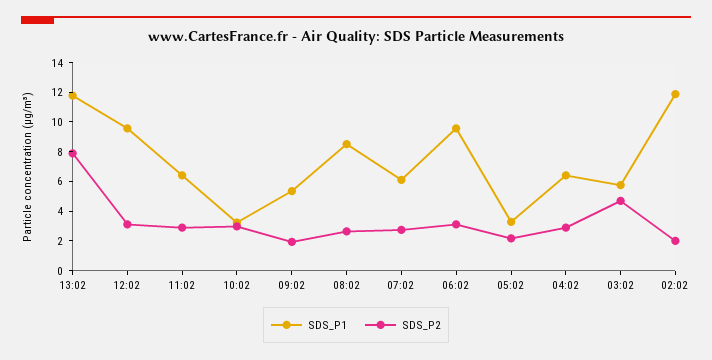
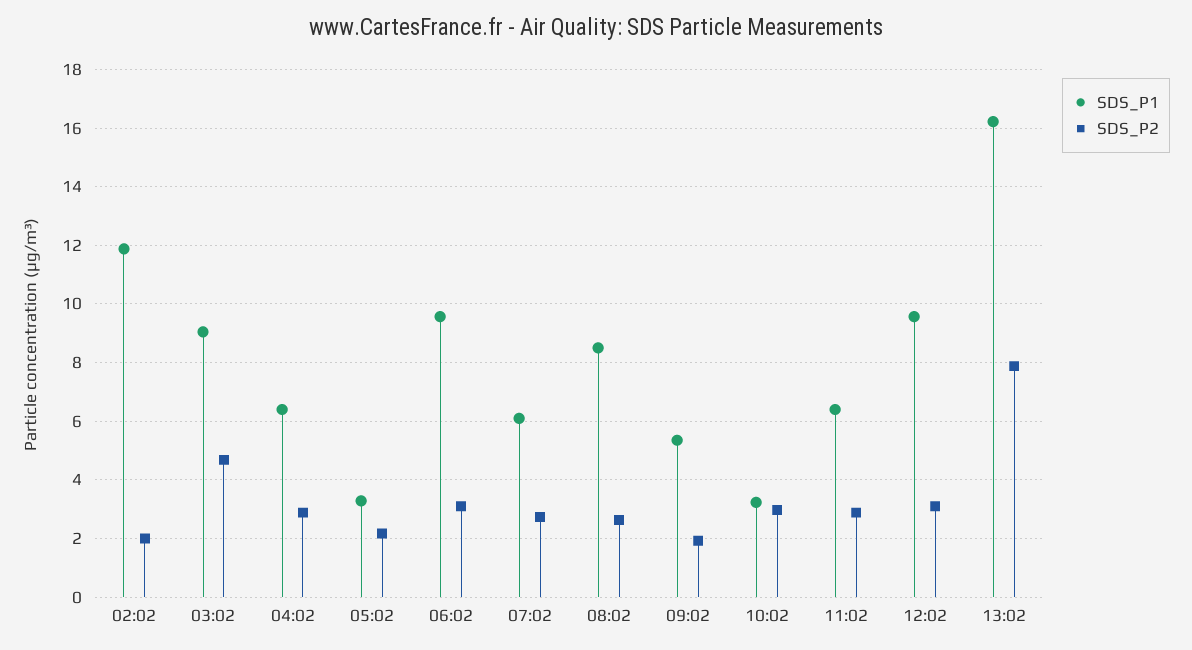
  {
    "SDS_P1": {
-     "13:02": 12,
+     "13:02": 16.25,
      "12:02": 9.5,
      "11:02": 6.5,
      "10:02": 3.25,
      "09:02": 5.25,
      "08:02": 8.5,
      "07:02": 6,
      "06:02": 9.5,
      "05:02": 3.25,
      "04:02": 6.5,
-     "03:02": 6,
+     "03:02": 9,
      "02:02": 12
    },
    "SDS_P2": {
      "13:02": 8,
      "12:02": 3,
      "11:02": 3,
      "10:02": 3,
      "09:02": 2,
      "08:02": 2.75,
      "07:02": 2.75,
      "06:02": 3,
      "05:02": 2.25,
      "04:02": 3,
      "03:02": 4.75,
      "02:02": 2
    }
  }

